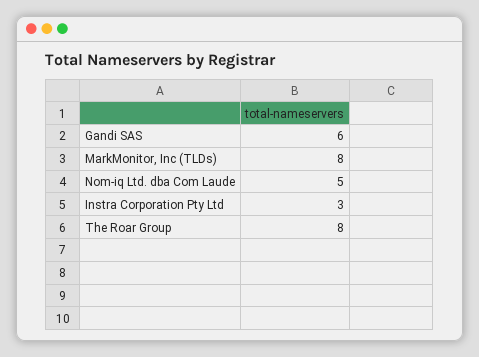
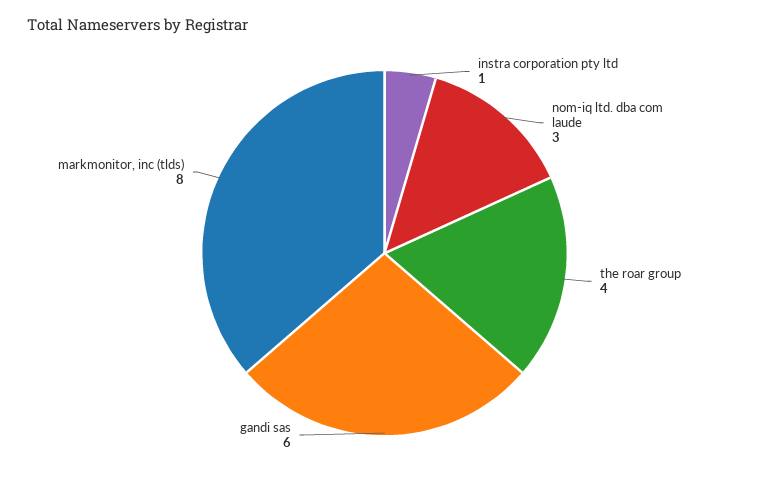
  {
    "Gandi SAS": 6,
    "MarkMonitor, Inc (TLDs)": 8,
-   "Nom-iq Ltd. dba Com Laude": 5,
+   "Nom-iq Ltd. dba Com Laude": 3,
-   "Instra Corporation Pty Ltd": 3,
+   "Instra Corporation Pty Ltd": 1,
-   "The Roar Group": 8
+   "The Roar Group": 4
  }

